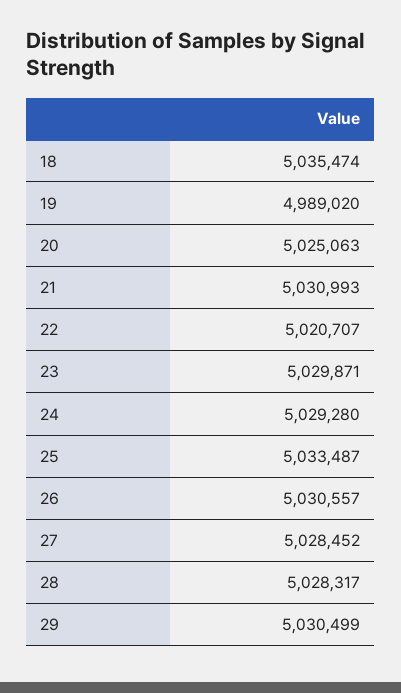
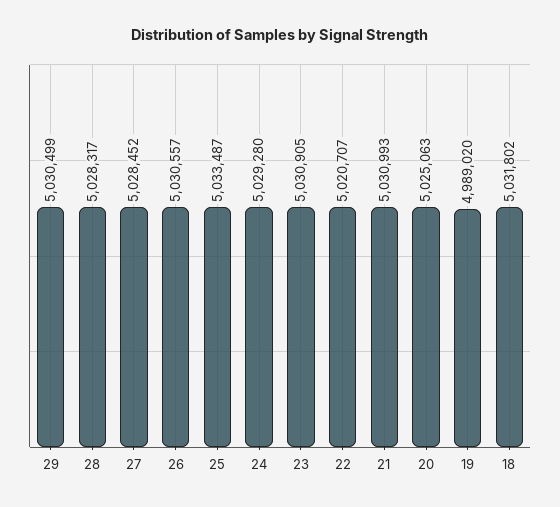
  {
-   "18": 5035474,
+   "18": 5031802,
    "19": 4989020,
    "20": 5025063,
    "21": 5030993,
    "22": 5020707,
-   "23": 5029871,
+   "23": 5030905,
    "24": 5029280,
    "25": 5033487,
    "26": 5030557,
    "27": 5028452,
    "28": 5028317,
    "29": 5030499
  }

